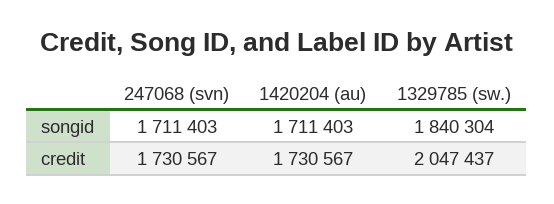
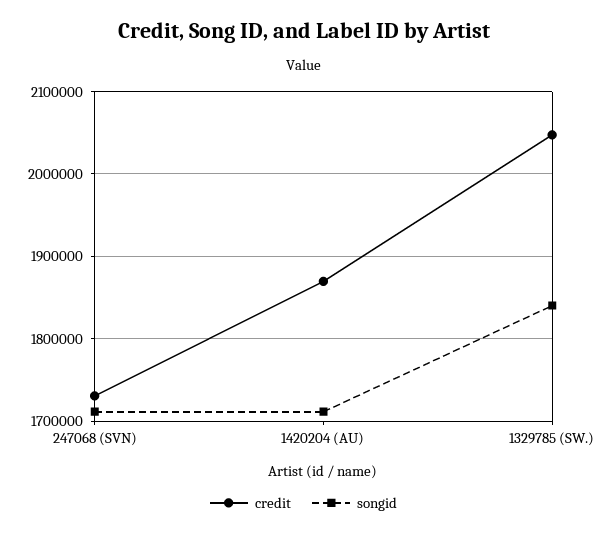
  {
    "songid": {
      "247068 (svn)": 1711403,
      "1420204 (au)": 1711403,
      "1329785 (sw.)": 1840304
    },
    "credit": {
      "247068 (svn)": 1730567,
-     "1420204 (au)": 1730567,
+     "1420204 (au)": 1870000,
      "1329785 (sw.)": 2047437
    }
  }

